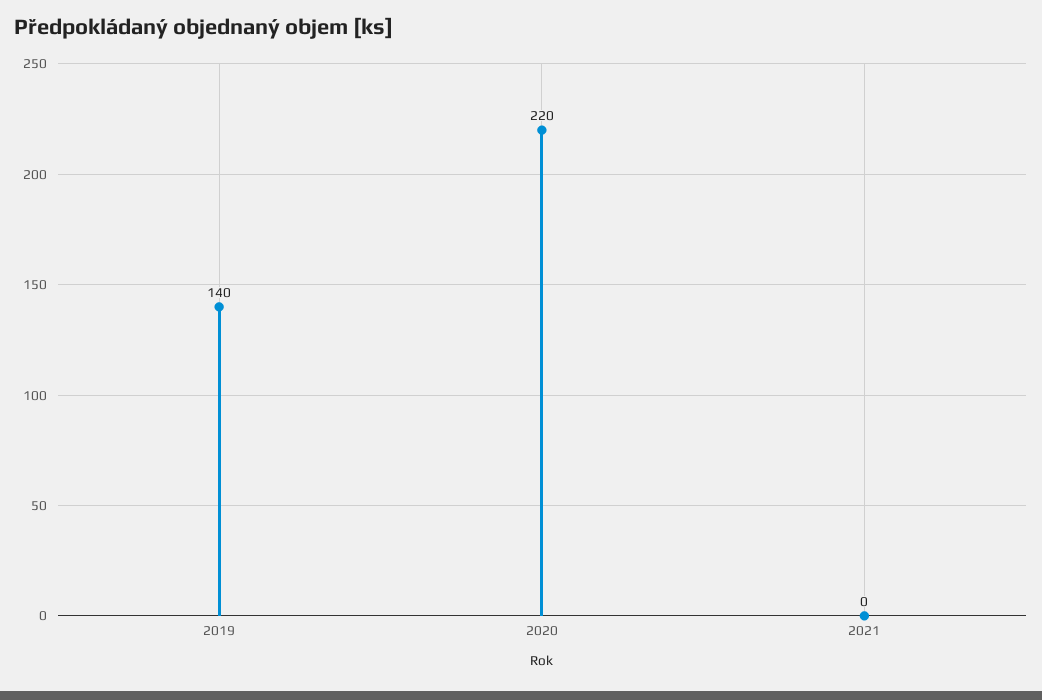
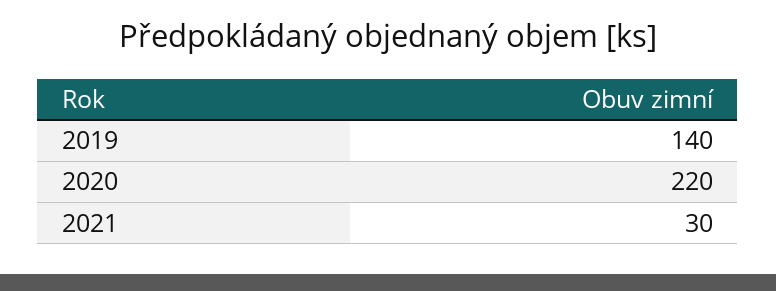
  {
    "2019": 140,
    "2020": 220,
-   "2021": 0
+   "2021": 30
  }

